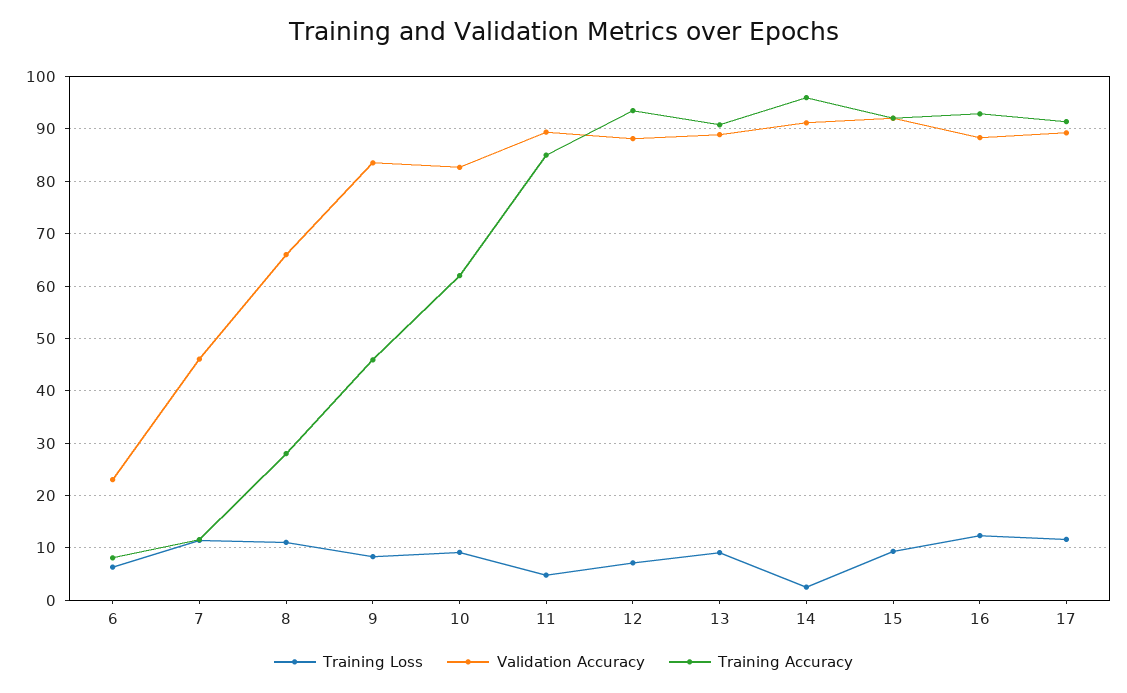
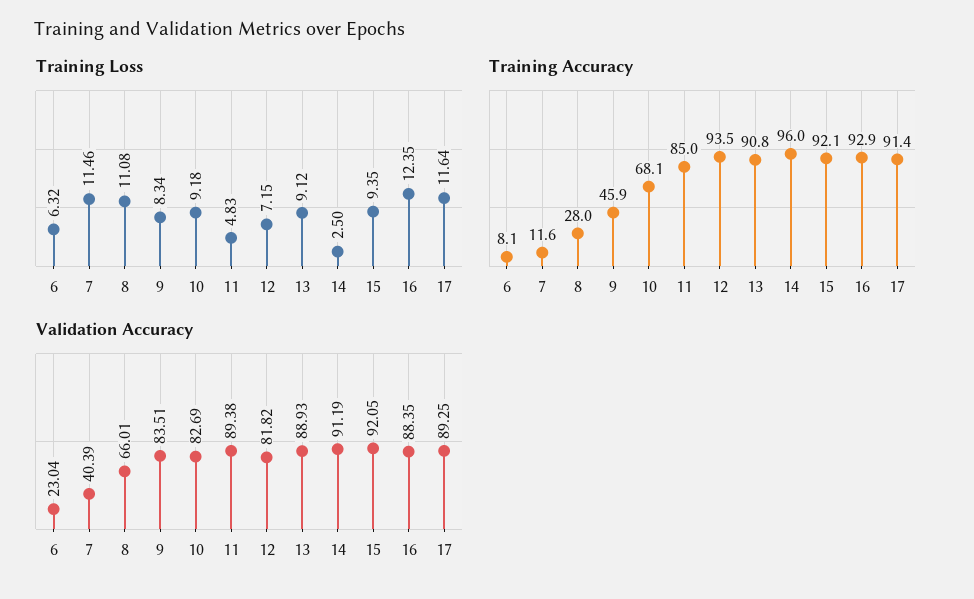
  {
    "Training Loss": {
      "6": 6.32,
      "7": 11.46,
      "8": 11.08,
      "9": 8.34,
      "10": 9.18,
      "11": 4.83,
      "12": 7.15,
      "13": 9.12,
      "14": 2.5,
      "15": 9.35,
      "16": 12.35,
      "17": 11.64
    },
    "Validation Accuracy": {
      "6": 23.04,
-     "7": 46,
+     "7": 40.39,
      "8": 66.01,
      "9": 83.51,
      "10": 82.69,
      "11": 89.38,
-     "12": 88,
+     "12": 81.82,
      "13": 88.93,
      "14": 91.19,
      "15": 92.05,
      "16": 88.35,
      "17": 89.25
    },
    "Training Accuracy": {
      "6": 8.1,
      "7": 11.6,
      "8": 28,
      "9": 45.9,
-     "10": 62,
+     "10": 68.1,
      "11": 85,
      "12": 93.5,
      "13": 90.8,
      "14": 96,
      "15": 92.1,
      "16": 92.9,
      "17": 91.4
    }
  }

